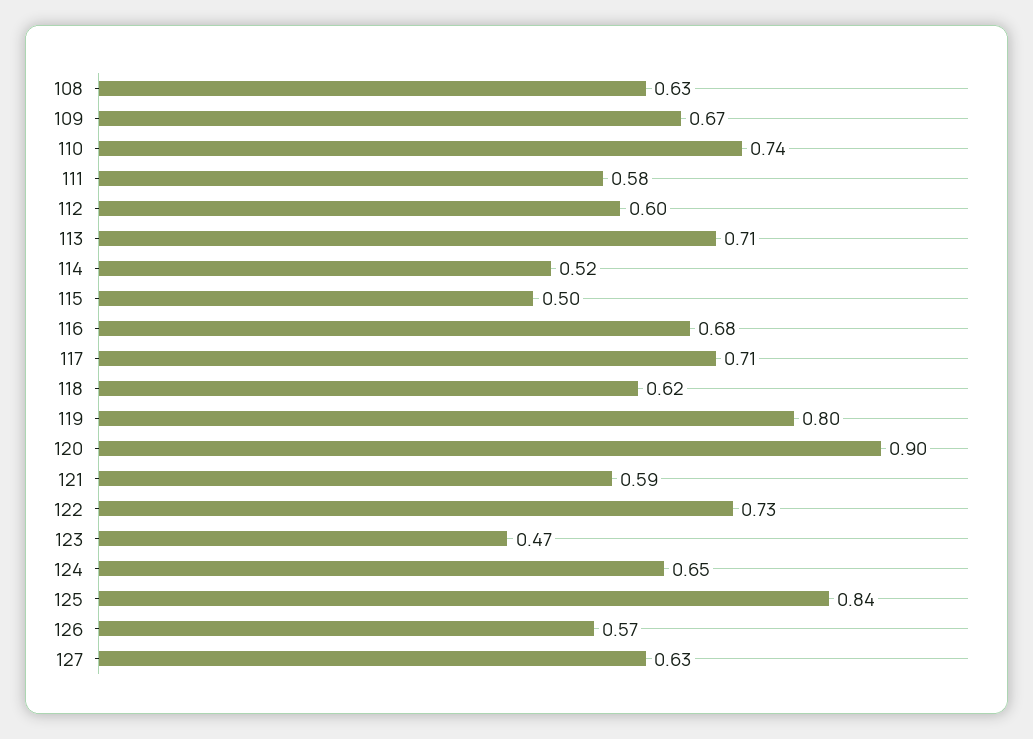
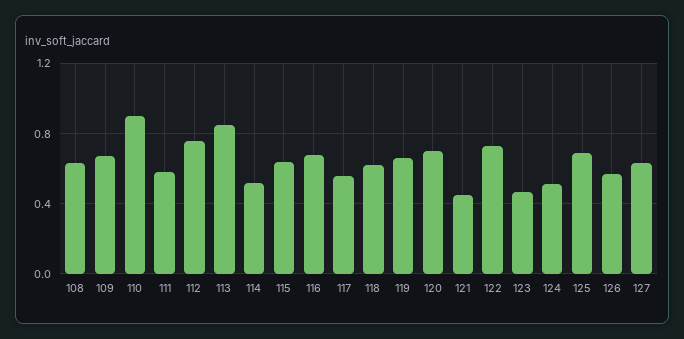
  {
    "108": 0.63,
    "109": 0.67,
-   "110": 0.74,
+   "110": 0.9,
    "111": 0.58,
-   "112": 0.6,
+   "112": 0.75,
-   "113": 0.71,
+   "113": 0.85,
    "114": 0.52,
-   "115": 0.5,
+   "115": 0.65,
    "116": 0.68,
-   "117": 0.71,
+   "117": 0.55,
    "118": 0.62,
-   "119": 0.8,
+   "119": 0.65,
-   "120": 0.9,
+   "120": 0.7,
-   "121": 0.59,
+   "121": 0.45,
    "122": 0.73,
    "123": 0.47,
-   "124": 0.65,
+   "124": 0.5,
-   "125": 0.84,
+   "125": 0.7,
    "126": 0.57,
    "127": 0.63
  }

